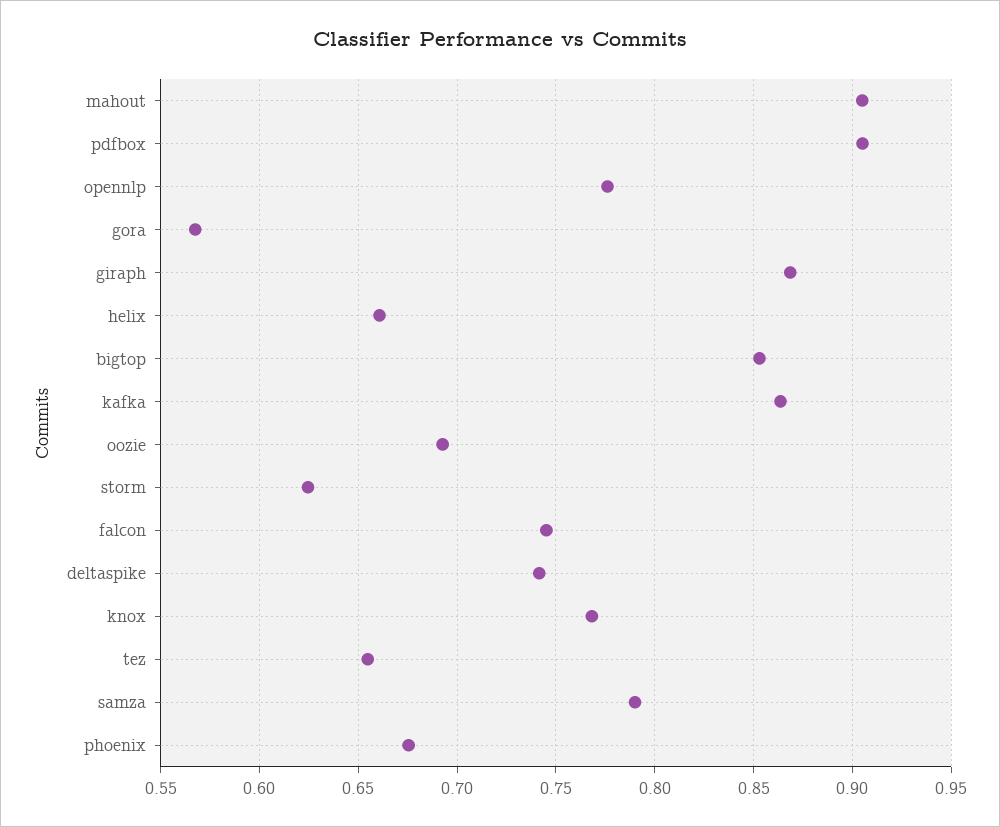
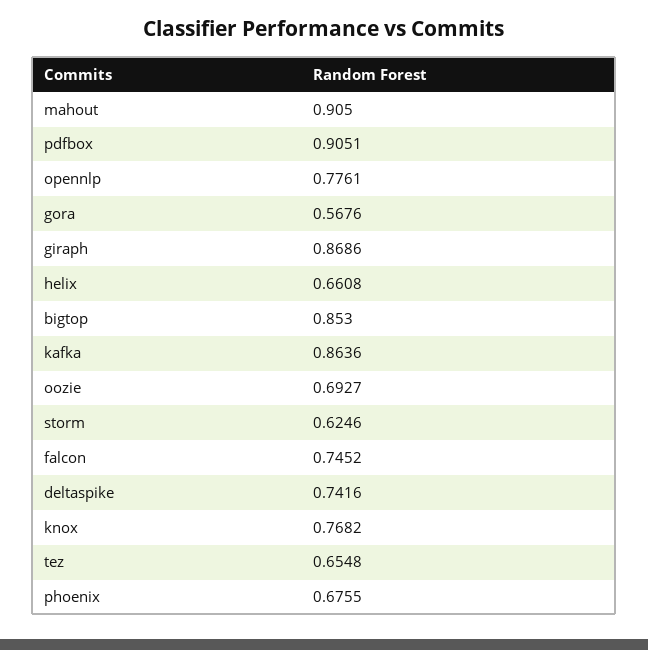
  {
    "mahout": 0.905,
    "pdfbox": 0.9051,
    "opennlp": 0.7761,
    "gora": 0.5676,
    "giraph": 0.8686,
    "helix": 0.6608,
    "bigtop": 0.853,
    "kafka": 0.8636,
    "oozie": 0.6927,
    "storm": 0.6246,
    "falcon": 0.7452,
    "deltaspike": 0.7416,
    "knox": 0.7682,
    "tez": 0.6548,
-   "samza": 0.79,
    "phoenix": 0.6755
  }

